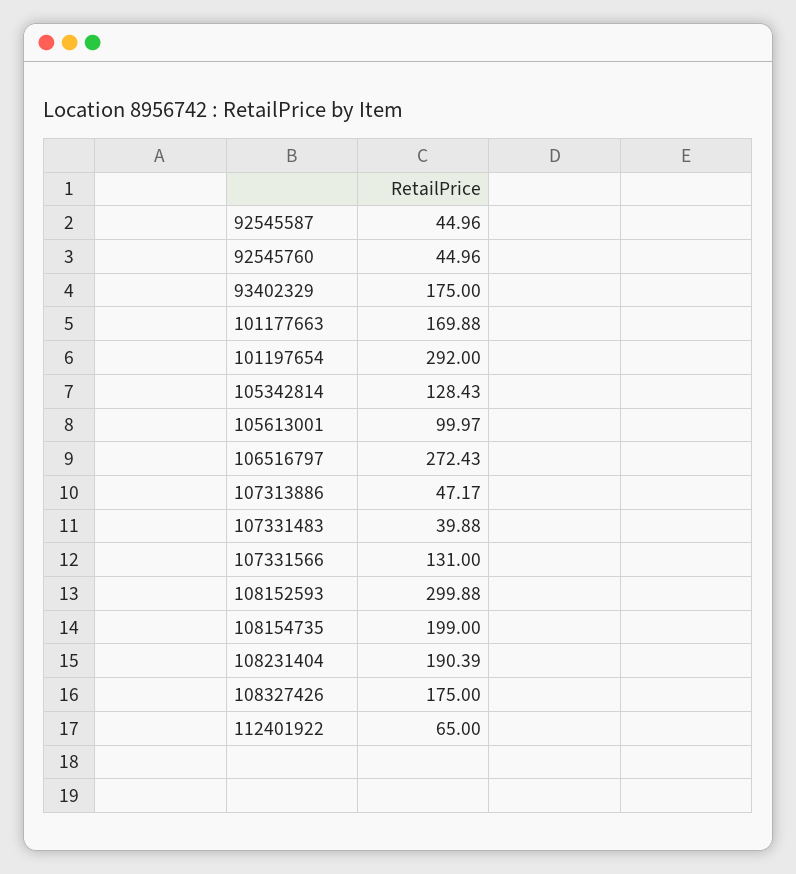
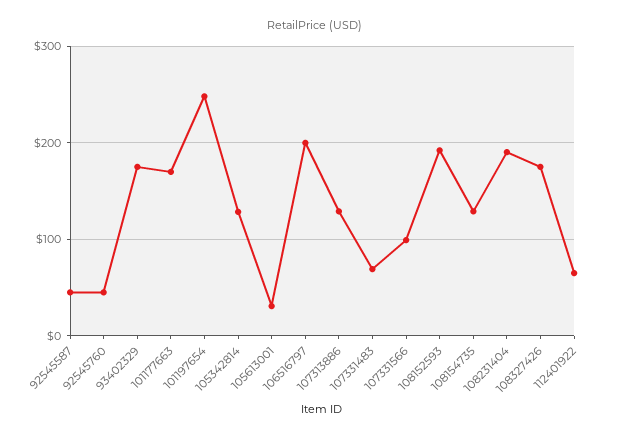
  {
    "92545587": 44.96,
    "92545760": 44.96,
    "93402329": 175,
    "101177663": 169.88,
-   "101197654": 292,
+   "101197654": 250,
    "105342814": 128.43,
-   "105613001": 99.97,
+   "105613001": 30,
-   "106516797": 272.43,
+   "106516797": 200,
-   "107313886": 47.17,
+   "107313886": 130,
-   "107331483": 39.88,
+   "107331483": 70,
-   "107331566": 131,
+   "107331566": 100,
-   "108152593": 299.88,
+   "108152593": 190,
-   "108154735": 199,
+   "108154735": 130,
    "108231404": 190.39,
    "108327426": 175,
    "112401922": 65
  }

